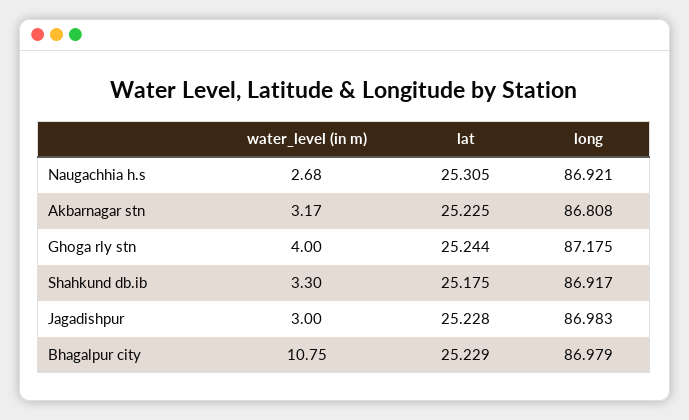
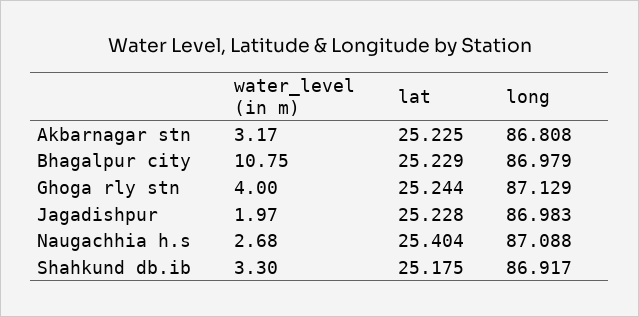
  {
    "water_level (in m)": {
      "Naugachhia h.s": 2.68,
      "Akbarnagar stn": 3.17,
      "Ghoga rly stn": 4,
      "Shahkund db.ib": 3.3,
-     "Jagadishpur": 3,
+     "Jagadishpur": 1.97,
      "Bhagalpur city": 10.75
    },
    "lat": {
-     "Naugachhia h.s": 25.305,
+     "Naugachhia h.s": 25.404,
      "Akbarnagar stn": 25.225,
      "Ghoga rly stn": 25.244,
      "Shahkund db.ib": 25.175,
      "Jagadishpur": 25.228,
      "Bhagalpur city": 25.229
    },
    "long": {
-     "Naugachhia h.s": 86.921,
+     "Naugachhia h.s": 87.088,
      "Akbarnagar stn": 86.808,
-     "Ghoga rly stn": 87.175,
+     "Ghoga rly stn": 87.129,
      "Shahkund db.ib": 86.917,
      "Jagadishpur": 86.983,
      "Bhagalpur city": 86.979
    }
  }

